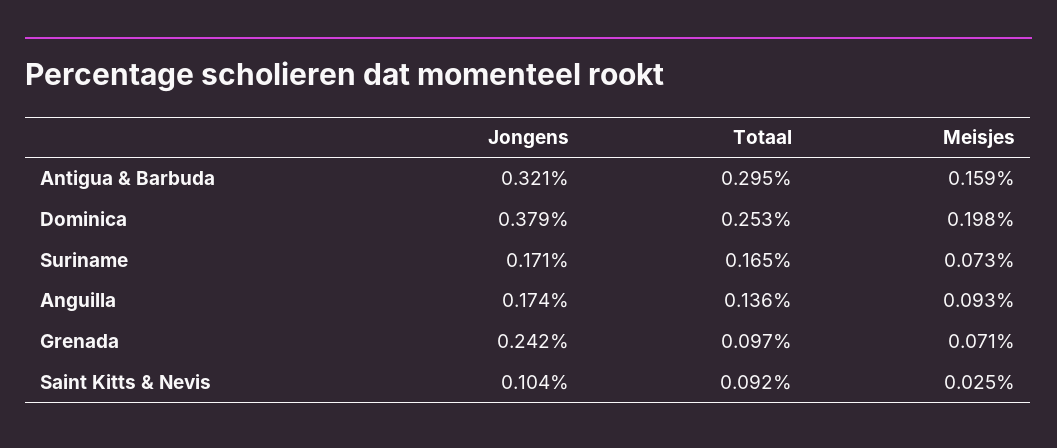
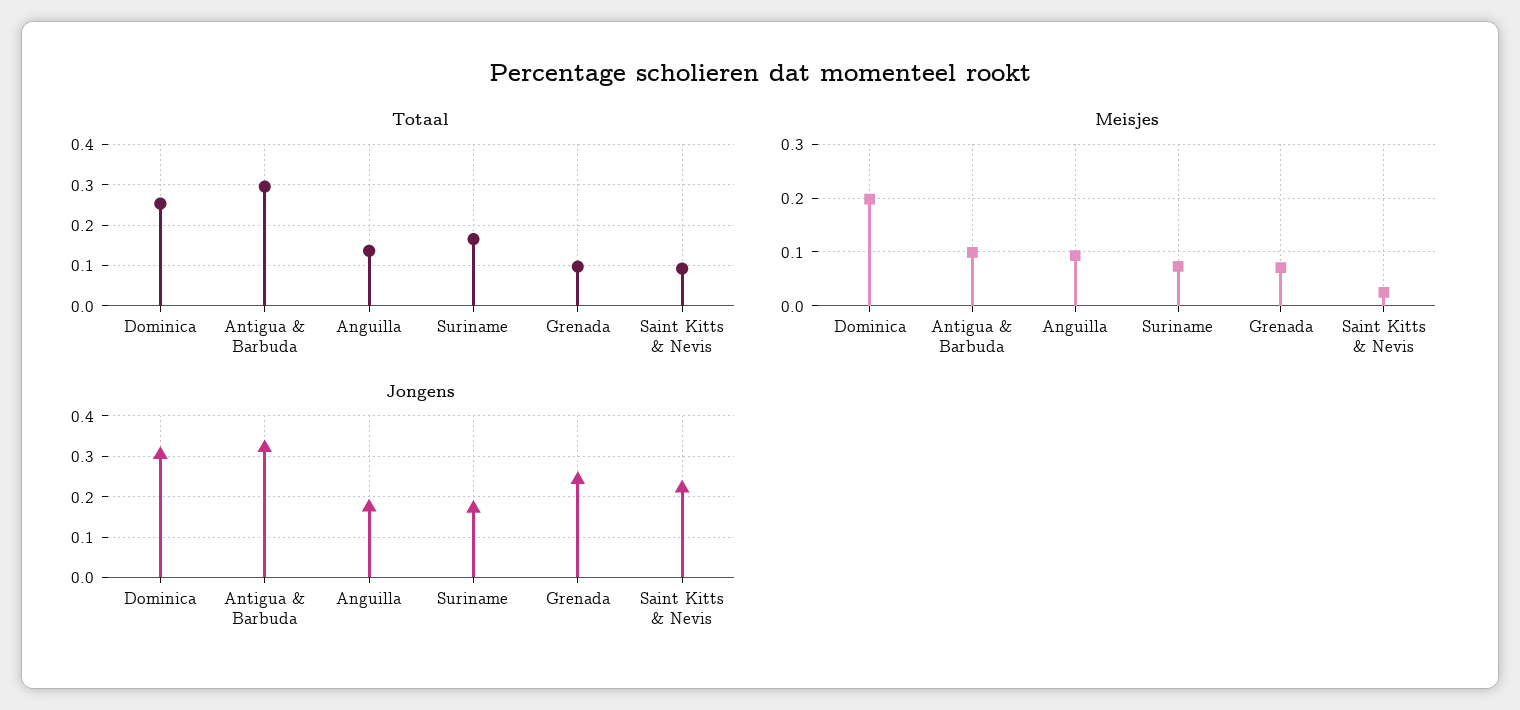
  {
    "Jongens": {
      "Antigua & Barbuda": 0.321,
-     "Dominica": 0.379,
+     "Dominica": 0.3,
      "Suriname": 0.171,
      "Anguilla": 0.174,
      "Grenada": 0.242,
-     "Saint Kitts & Nevis": 0.104
+     "Saint Kitts & Nevis": 0.22
    },
    "Totaal": {
      "Antigua & Barbuda": 0.295,
      "Dominica": 0.253,
      "Suriname": 0.165,
      "Anguilla": 0.136,
      "Grenada": 0.097,
      "Saint Kitts & Nevis": 0.092
    },
    "Meisjes": {
-     "Antigua & Barbuda": 0.159,
+     "Antigua & Barbuda": 0.1,
      "Dominica": 0.198,
      "Suriname": 0.073,
      "Anguilla": 0.093,
      "Grenada": 0.071,
      "Saint Kitts & Nevis": 0.025
    }
  }

